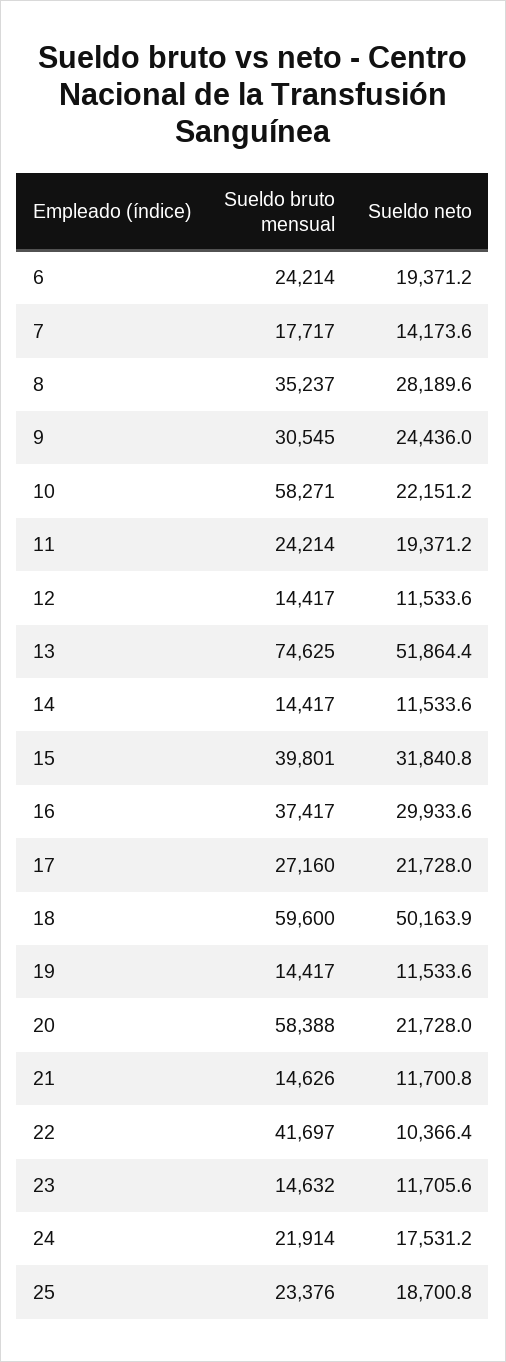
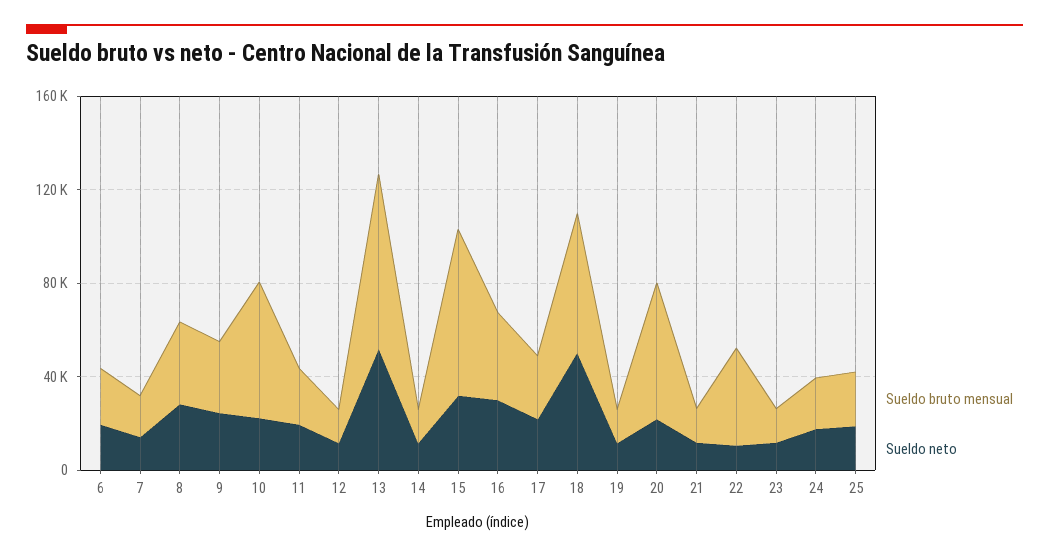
  {
    "Sueldo bruto mensual": {
      "6": 24214,
      "7": 17717,
      "8": 35237,
      "9": 30545,
      "10": 58271,
      "11": 24214,
      "12": 14417,
      "13": 74625,
      "14": 14417,
-     "15": 39801,
+     "15": 70000,
      "16": 37417,
      "17": 27160,
      "18": 59600,
      "19": 14417,
      "20": 58388,
      "21": 14626,
      "22": 41697,
      "23": 14632,
      "24": 21914,
      "25": 23376
    },
    "Sueldo neto": {
      "6": 19371.2,
      "7": 14173.6,
      "8": 28189.6,
      "9": 24436,
      "10": 22151.2,
      "11": 19371.2,
      "12": 11533.6,
      "13": 51864.4,
      "14": 11533.6,
      "15": 31840.8,
      "16": 29933.6,
      "17": 21728,
      "18": 50163.9,
      "19": 11533.6,
      "20": 21728,
      "21": 11700.8,
      "22": 10366.4,
      "23": 11705.6,
      "24": 17531.2,
      "25": 18700.8
    }
  }

